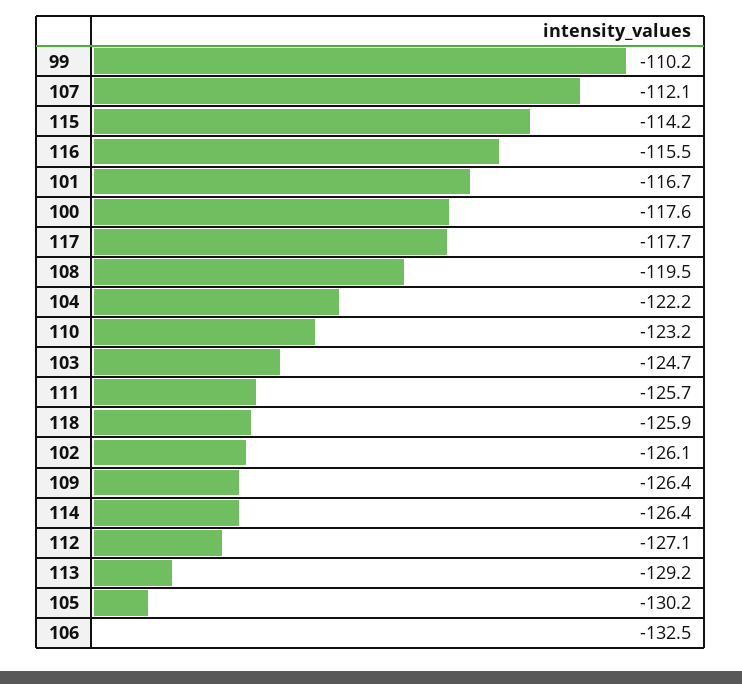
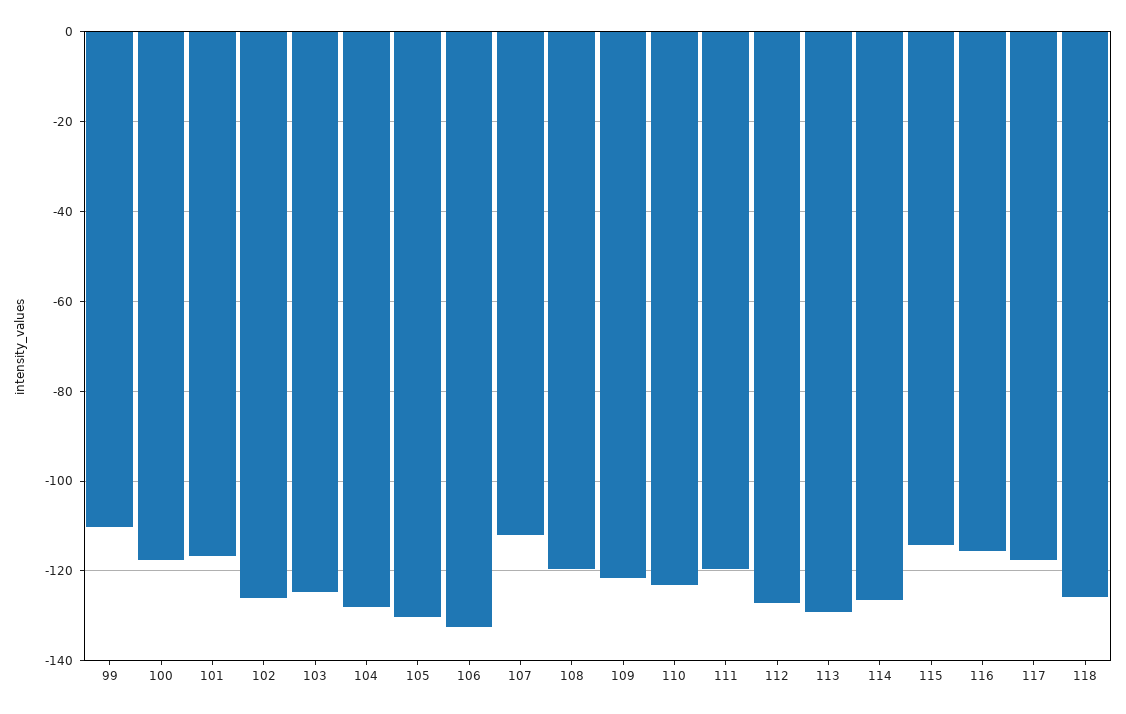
  {
    "99": -110.2,
    "107": -112.1,
    "115": -114.2,
    "116": -115.5,
    "101": -116.7,
    "100": -117.6,
    "117": -117.7,
    "108": -119.5,
-   "104": -122.2,
+   "104": -128,
    "110": -123.2,
    "103": -124.7,
-   "111": -125.7,
+   "111": -120,
    "118": -125.9,
    "102": -126.1,
-   "109": -126.4,
+   "109": -122,
    "114": -126.4,
    "112": -127.1,
    "113": -129.2,
    "105": -130.2,
    "106": -132.5
  }

